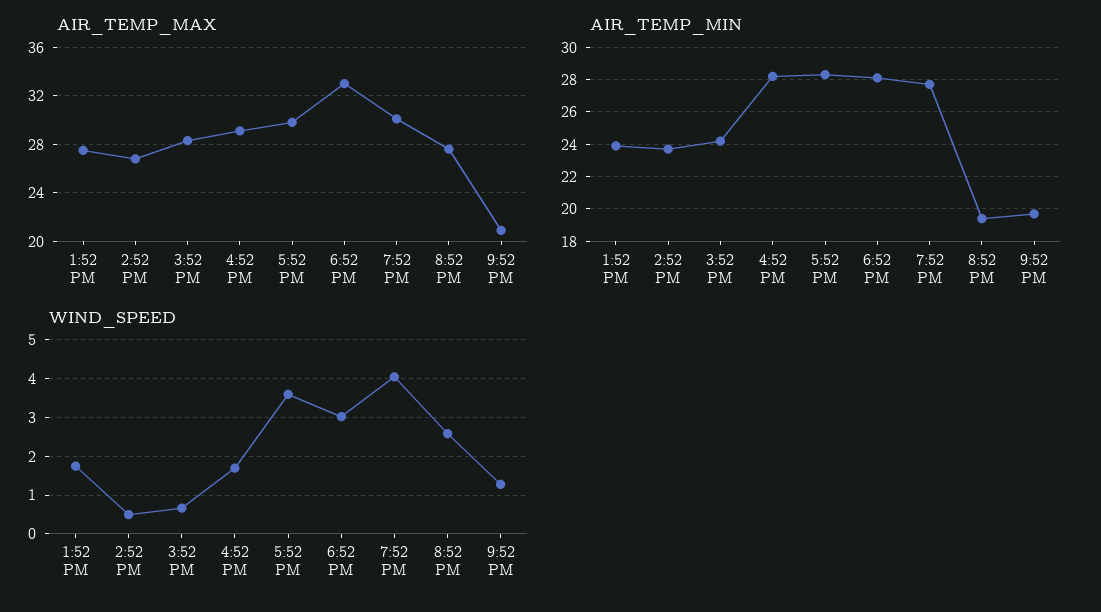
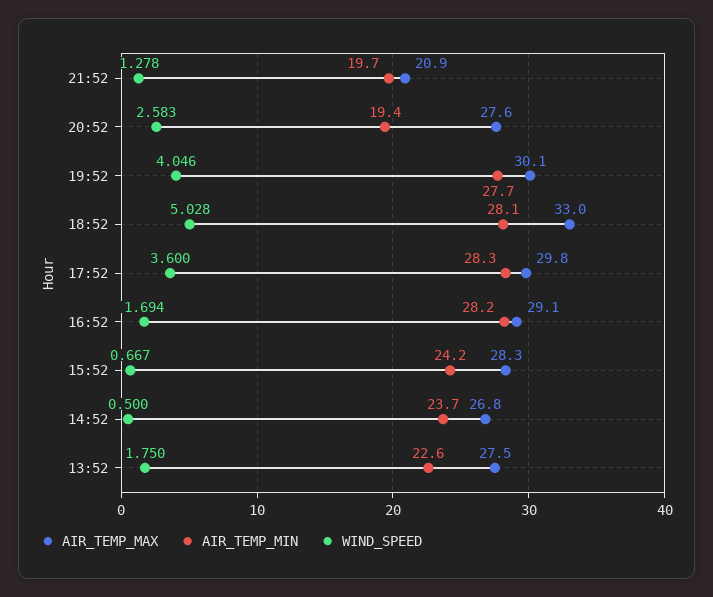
  {
    "AIR_TEMP_MAX": {
      "1:52 PM": 27.5,
      "2:52 PM": 26.8,
      "3:52 PM": 28.3,
      "4:52 PM": 29.1,
      "5:52 PM": 29.8,
      "6:52 PM": 33,
      "7:52 PM": 30.1,
      "8:52 PM": 27.6,
      "9:52 PM": 20.9
    },
    "AIR_TEMP_MIN": {
-     "1:52 PM": 24,
+     "1:52 PM": 22.6,
      "2:52 PM": 23.7,
      "3:52 PM": 24.2,
      "4:52 PM": 28.2,
      "5:52 PM": 28.3,
      "6:52 PM": 28.1,
      "7:52 PM": 27.7,
      "8:52 PM": 19.4,
      "9:52 PM": 19.7
    },
    "WIND_SPEED": {
      "1:52 PM": 1.75,
      "2:52 PM": 0.5,
      "3:52 PM": 0.667,
      "4:52 PM": 1.694,
      "5:52 PM": 3.6,
-     "6:52 PM": 3,
+     "6:52 PM": 5.028,
      "7:52 PM": 4.046,
      "8:52 PM": 2.583,
      "9:52 PM": 1.278
    }
  }

